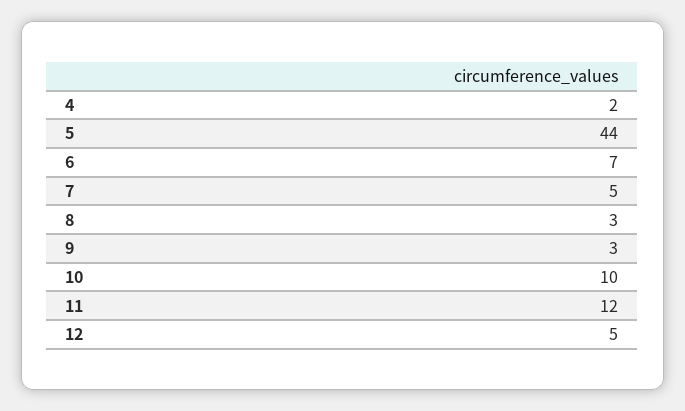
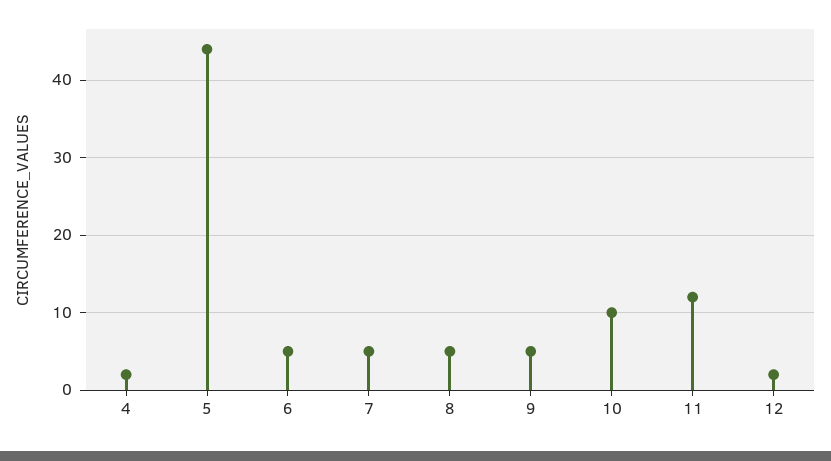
  {
    "4": 2,
    "5": 44,
-   "6": 7,
+   "6": 5,
    "7": 5,
-   "8": 3,
+   "8": 5,
-   "9": 3,
+   "9": 5,
    "10": 10,
    "11": 12,
-   "12": 5
+   "12": 2
  }

